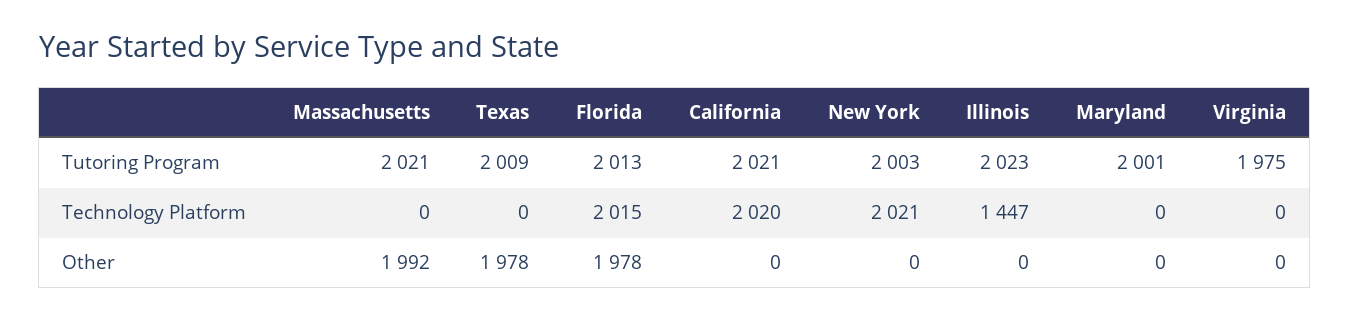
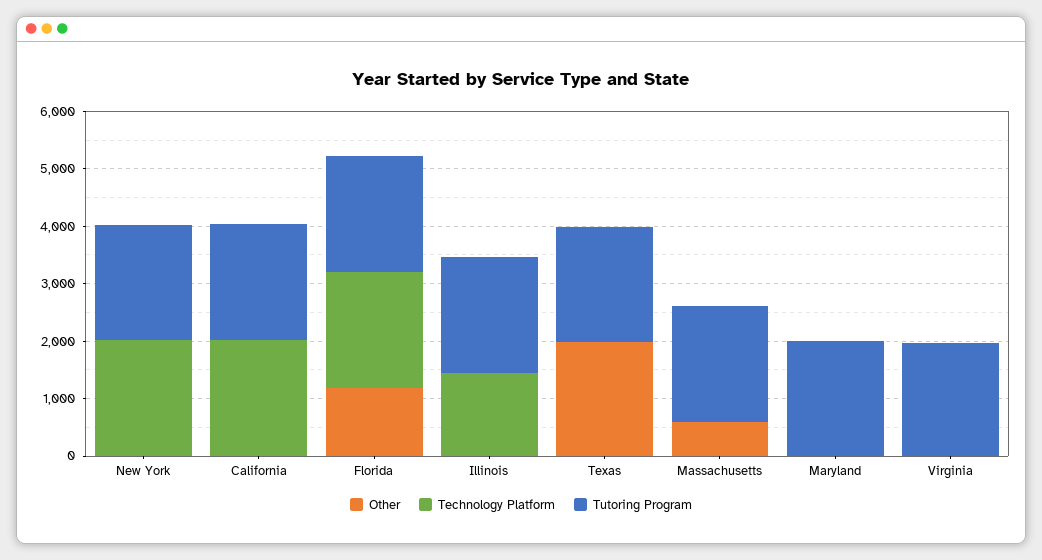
  {
    "Tutoring Program": {
      "Massachusetts": 2021,
      "Texas": 2009,
      "Florida": 2013,
      "California": 2021,
      "New York": 2003,
      "Illinois": 2023,
      "Maryland": 2001,
      "Virginia": 1975
    },
    "Technology Platform": {
      "Massachusetts": 0,
      "Texas": 0,
      "Florida": 2015,
      "California": 2020,
      "New York": 2021,
      "Illinois": 1447,
      "Maryland": 0,
      "Virginia": 0
    },
    "Other": {
-     "Massachusetts": 1992,
+     "Massachusetts": 600,
      "Texas": 1978,
-     "Florida": 1978,
+     "Florida": 1200,
      "California": 0,
      "New York": 0,
      "Illinois": 0,
      "Maryland": 0,
      "Virginia": 0
    }
  }

